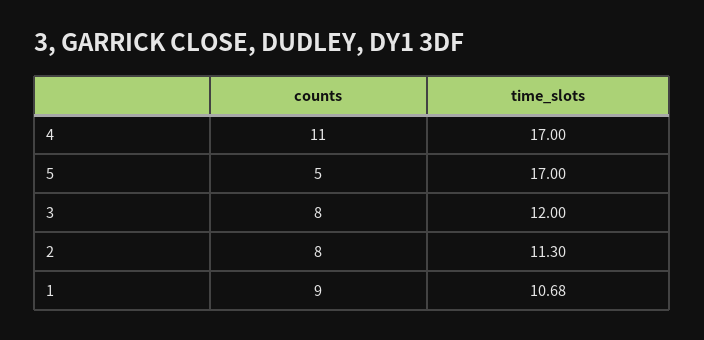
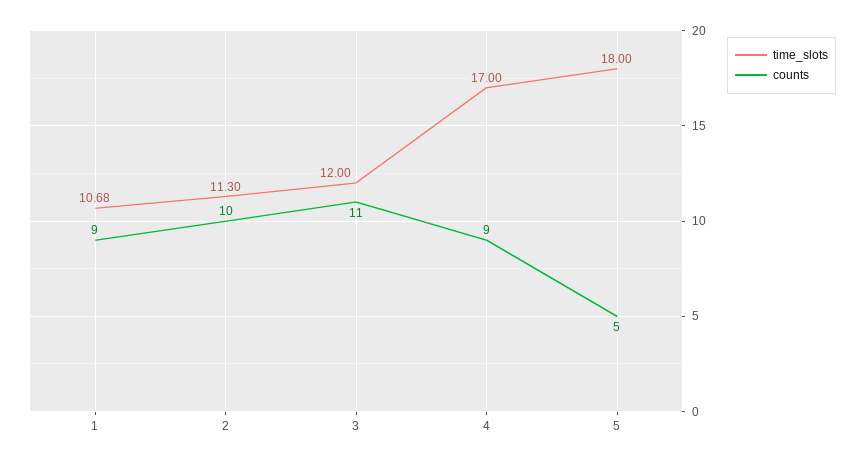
  {
    "counts": {
-     "4": 11,
+     "4": 9,
      "5": 5,
-     "3": 8,
+     "3": 11,
-     "2": 8,
+     "2": 10,
      "1": 9
    },
    "time_slots": {
      "4": 17,
-     "5": 17,
+     "5": 18,
      "3": 12,
      "2": 11.3,
      "1": 10.68
    }
  }

